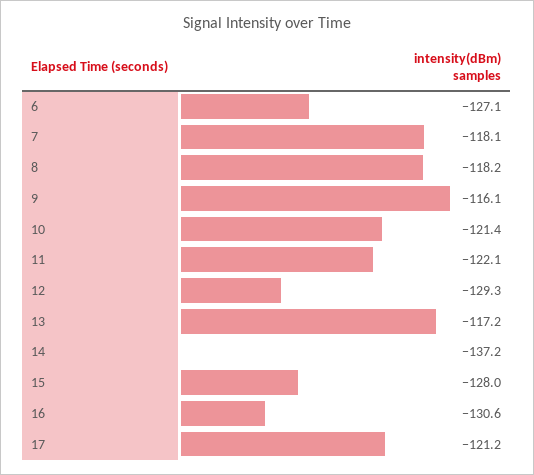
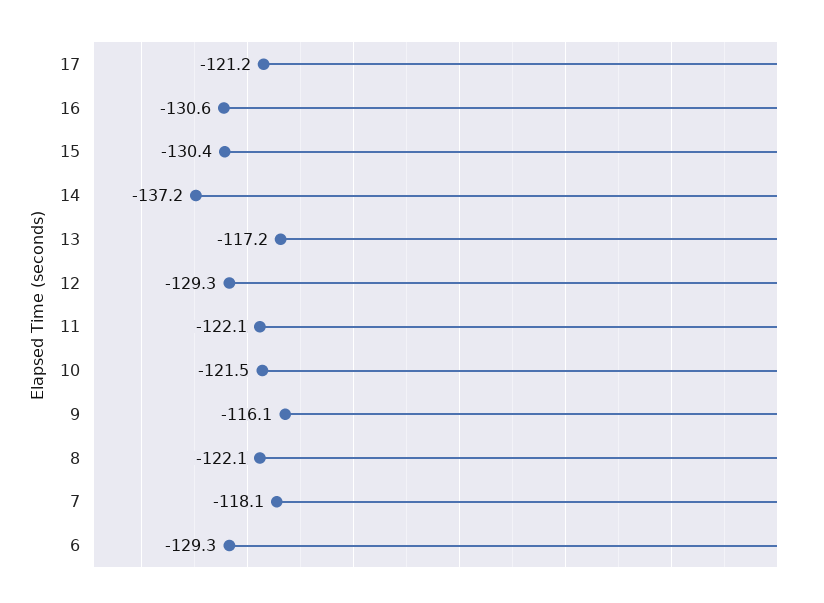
  {
-   "6": -127.1,
+   "6": -129.3,
    "7": -118.1,
-   "8": -118.2,
+   "8": -122.1,
    "9": -116.1,
-   "10": -121.4,
+   "10": -121.5,
    "11": -122.1,
    "12": -129.3,
    "13": -117.2,
    "14": -137.2,
-   "15": -128,
+   "15": -130.4,
    "16": -130.6,
    "17": -121.2
  }

